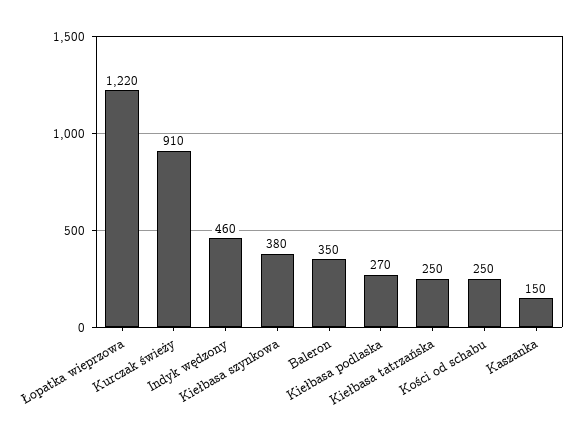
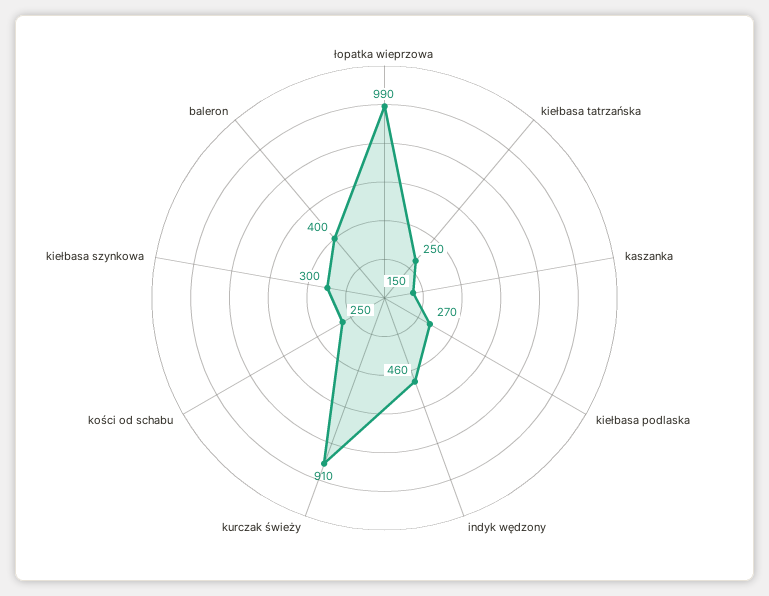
  {
-   "Łopatka wieprzowa": 1220,
+   "Łopatka wieprzowa": 990,
    "Kurczak świeży": 910,
    "Indyk wędzony": 460,
-   "Kiełbasa szynkowa": 380,
+   "Kiełbasa szynkowa": 300,
-   "Baleron": 350,
+   "Baleron": 400,
    "Kiełbasa podlaska": 270,
    "Kiełbasa tatrzańska": 250,
    "Kości od schabu": 250,
    "Kaszanka": 150
  }

